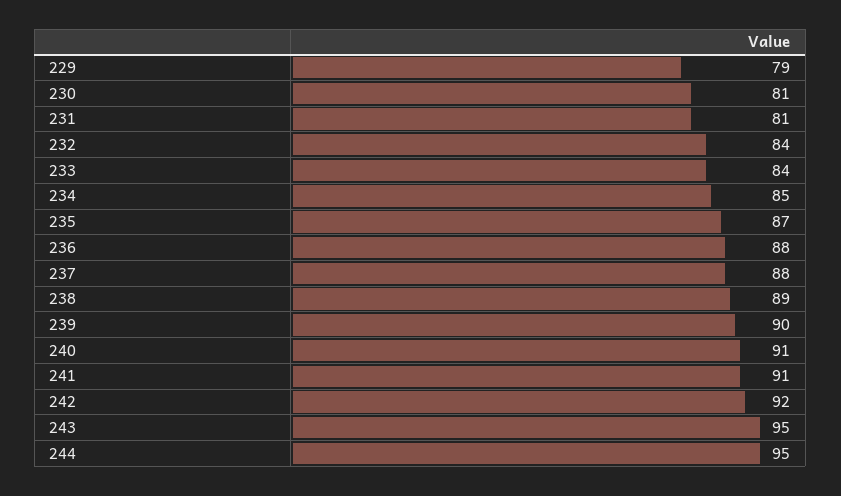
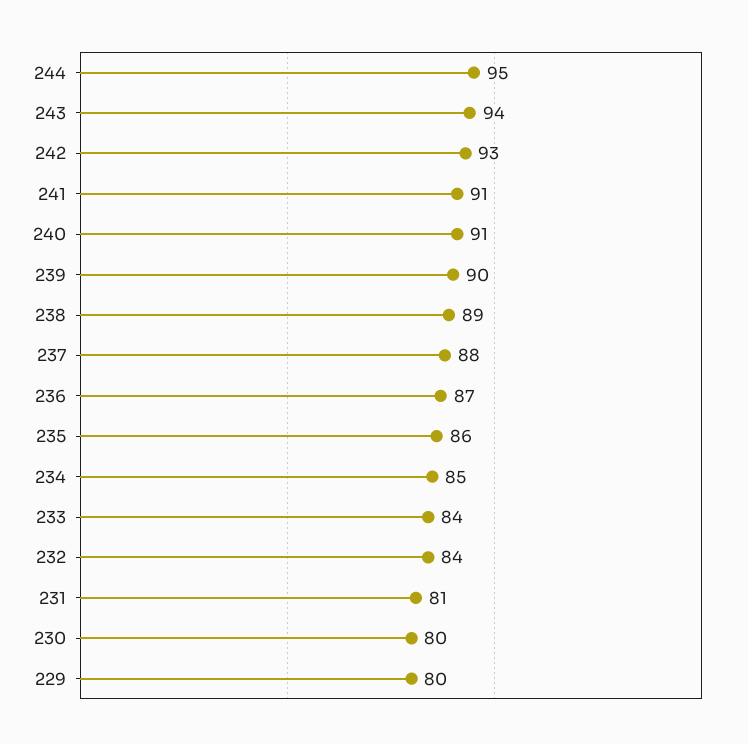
  {
-   "229": 79,
+   "229": 80,
-   "230": 81,
+   "230": 80,
    "231": 81,
    "232": 84,
    "233": 84,
    "234": 85,
-   "235": 87,
+   "235": 86,
-   "236": 88,
+   "236": 87,
    "237": 88,
    "238": 89,
    "239": 90,
    "240": 91,
    "241": 91,
-   "242": 92,
+   "242": 93,
-   "243": 95,
+   "243": 94,
    "244": 95
  }

